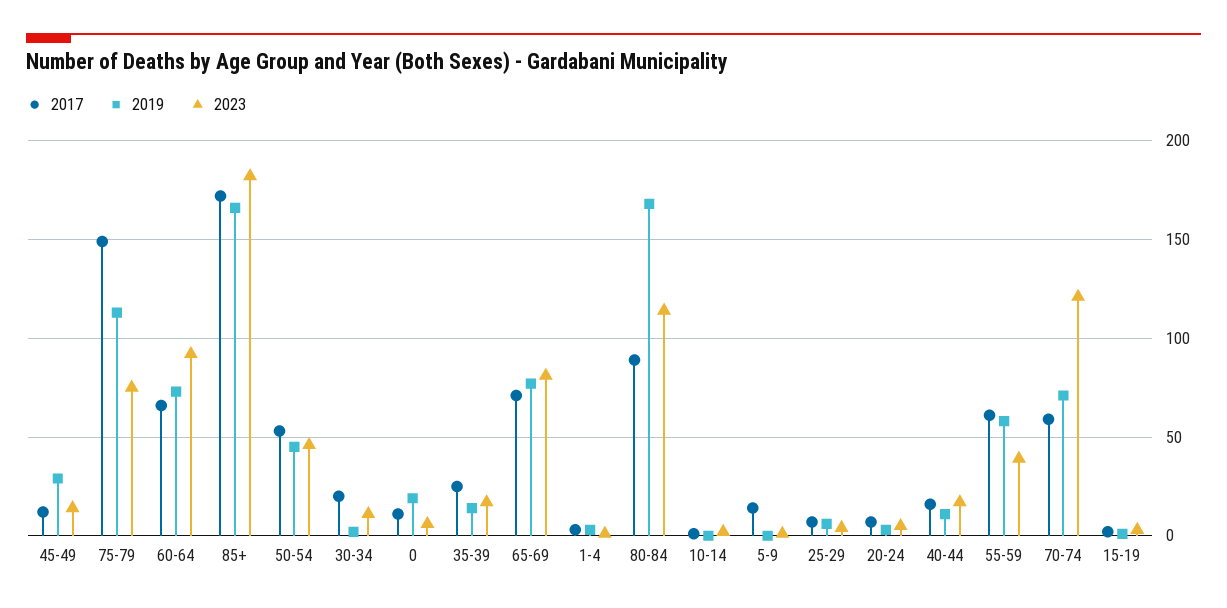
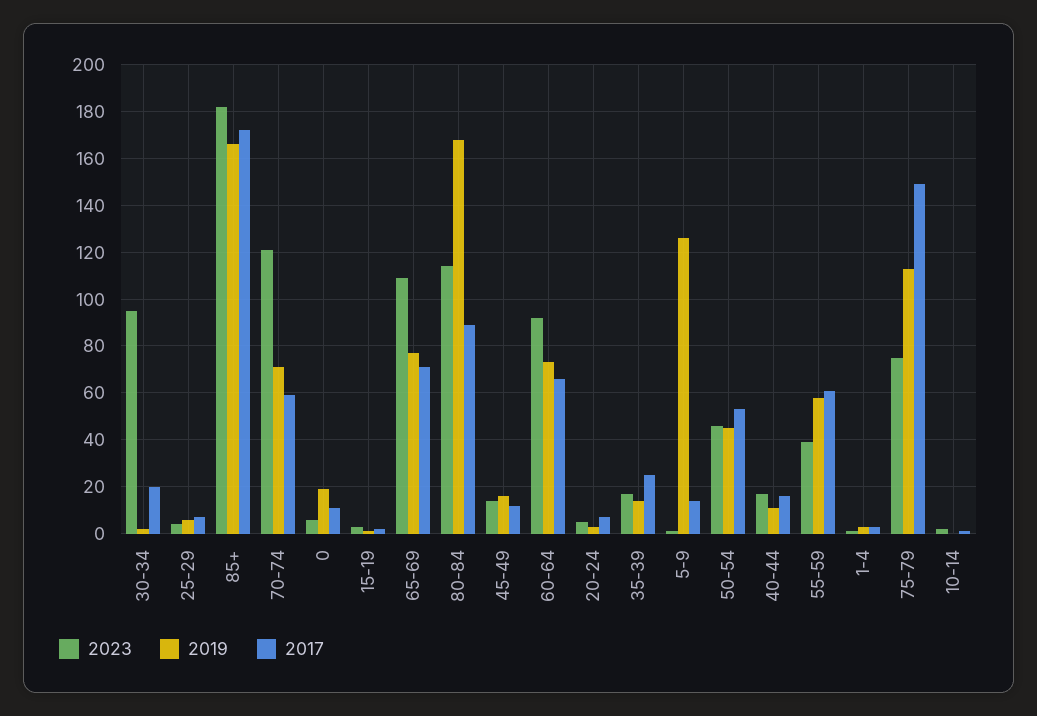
  {
    "2017": {
      "45-49": 10,
      "75-79": 150,
      "60-64": 65,
      "85+": 170,
      "50-54": 55,
      "30-34": 20,
      "0": 10,
      "35-39": 25,
      "65-69": 70,
      "1-4": 5,
      "80-84": 90,
      "10-14": 0,
      "5-9": 15,
      "25-29": 5,
      "20-24": 5,
      "40-44": 15,
      "55-59": 60,
      "70-74": 60,
      "15-19": 0
    },
    "2019": {
-     "45-49": 30,
+     "45-49": 15,
      "75-79": 115,
      "60-64": 75,
      "85+": 165,
      "50-54": 45,
      "30-34": 0,
      "0": 20,
      "35-39": 15,
      "65-69": 75,
      "1-4": 5,
      "80-84": 170,
      "10-14": 0,
-     "5-9": 0,
+     "5-9": 125,
      "25-29": 5,
      "20-24": 5,
      "40-44": 10,
      "55-59": 60,
      "70-74": 70,
      "15-19": 0
    },
    "2023": {
      "45-49": 15,
      "75-79": 75,
      "60-64": 90,
      "85+": 180,
      "50-54": 45,
-     "30-34": 10,
+     "30-34": 95,
      "0": 5,
      "35-39": 15,
-     "65-69": 80,
+     "65-69": 110,
      "1-4": 0,
      "80-84": 115,
      "10-14": 0,
      "5-9": 0,
      "25-29": 5,
      "20-24": 5,
      "40-44": 15,
      "55-59": 40,
      "70-74": 120,
      "15-19": 5
    }
  }

